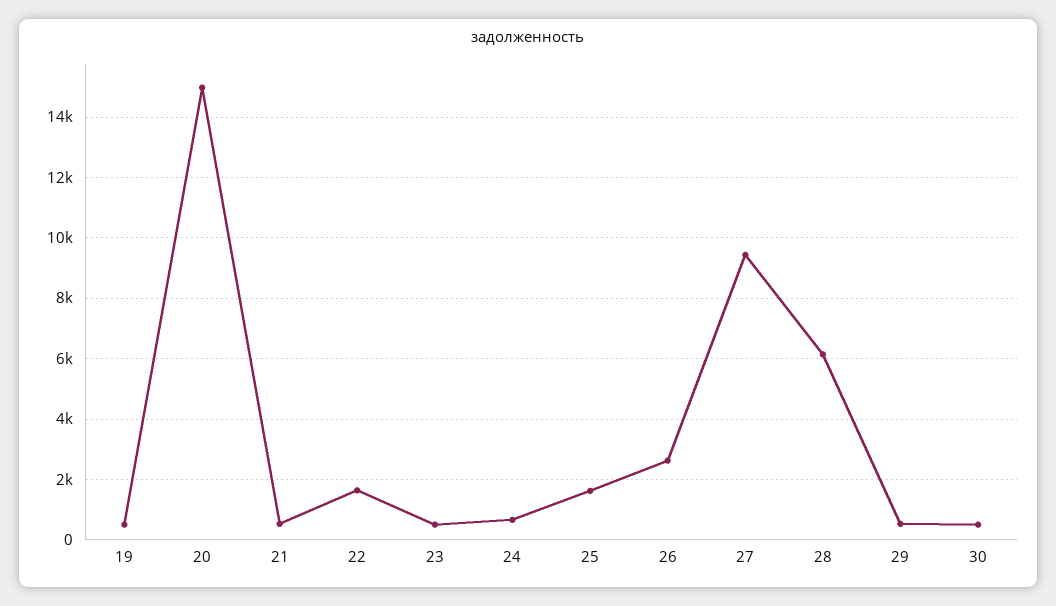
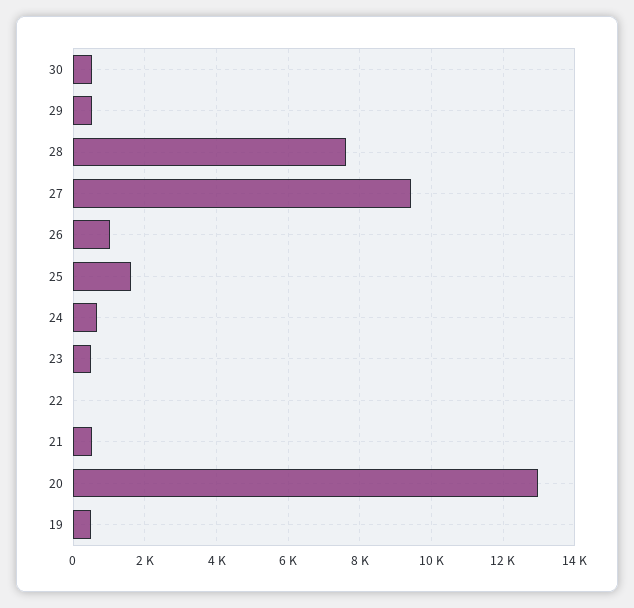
  {
    "19": 600,
-   "20": 15000,
+   "20": 13000,
    "21": 600,
-   "22": 1600,
+   "22": 0,
    "23": 600,
    "24": 600,
    "25": 1600,
-   "26": 2600,
+   "26": 1000,
    "27": 9400,
-   "28": 6200,
+   "28": 7600,
    "29": 600,
    "30": 600
  }

